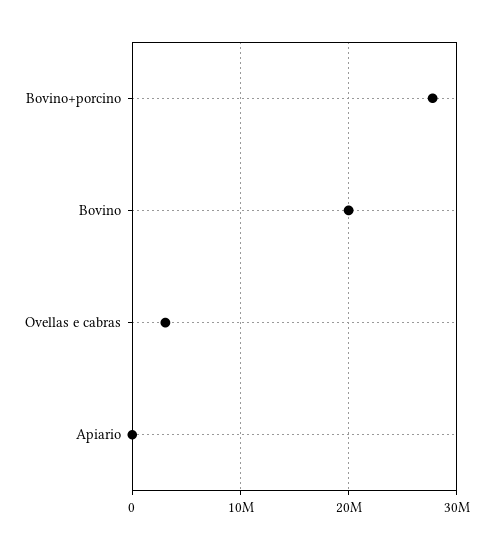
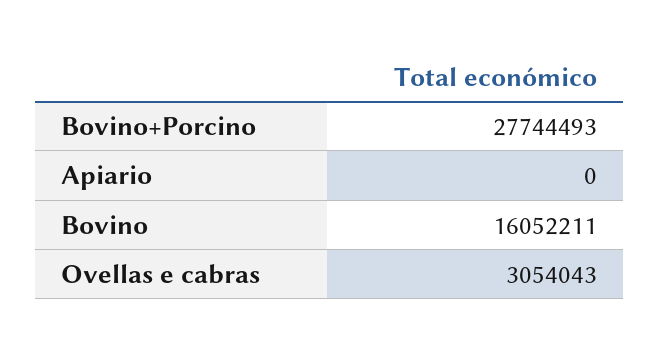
  {
    "Bovino+porcino": 27744493,
-   "Bovino": 20000000,
+   "Bovino": 16052211,
    "Ovellas e cabras": 3054043,
    "Apiario": 0
  }

